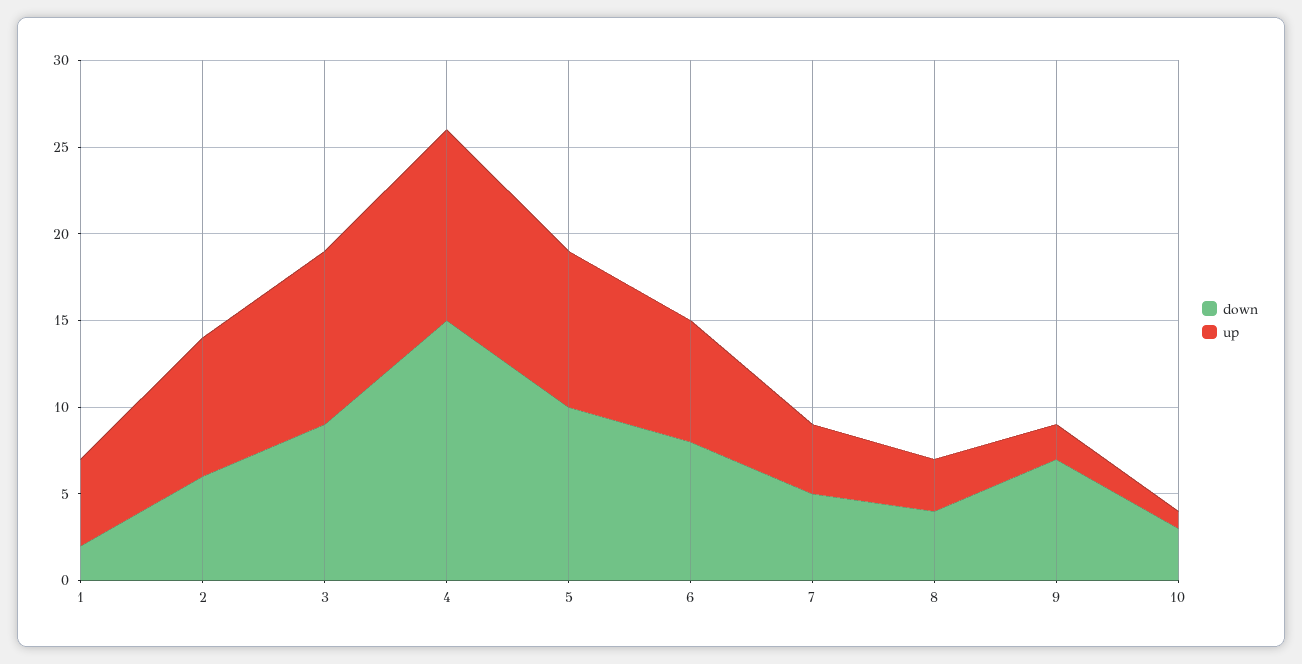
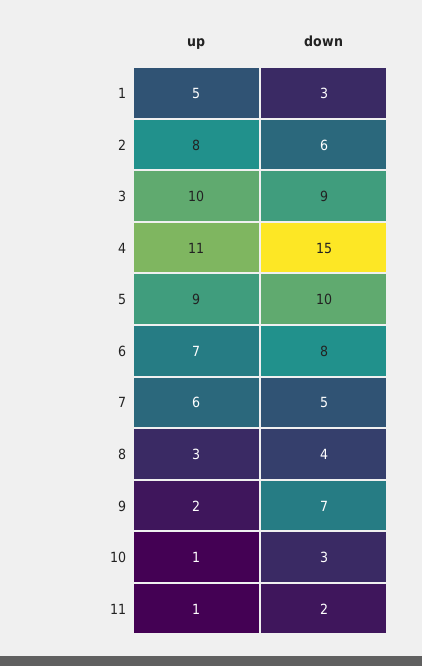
  {
    "down": {
-     "1": 2,
+     "1": 3,
      "2": 6,
      "3": 9,
      "4": 15,
      "5": 10,
      "6": 8,
      "7": 5,
      "8": 4,
      "9": 7,
-     "10": 3
+     "10": 3,
+     "11": 2
    },
    "up": {
      "1": 5,
      "2": 8,
      "3": 10,
      "4": 11,
      "5": 9,
      "6": 7,
-     "7": 4,
+     "7": 6,
      "8": 3,
      "9": 2,
-     "10": 1
+     "10": 1,
+     "11": 1
    }
  }

